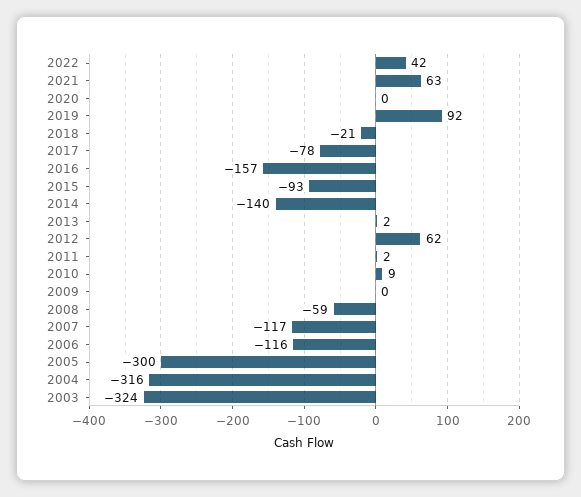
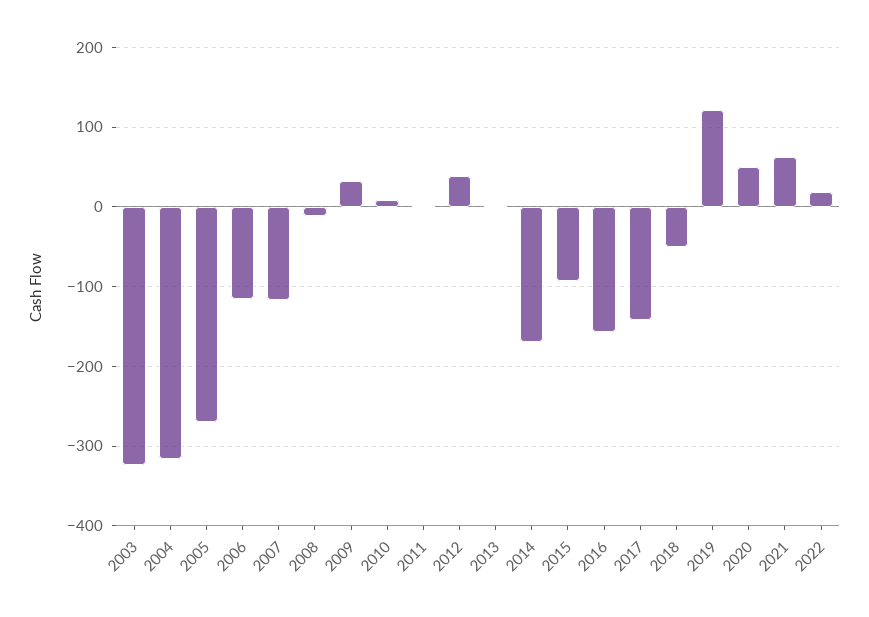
  {
-   "2022": 42,
+   "2022": 20,
    "2021": 63,
-   "2020": 0,
+   "2020": 50,
-   "2019": 92,
+   "2019": 120,
-   "2018": -21,
+   "2018": -50,
-   "2017": -78,
+   "2017": -140,
    "2016": -157,
    "2015": -93,
-   "2014": -140,
+   "2014": -170,
    "2013": 2,
-   "2012": 62,
+   "2012": 40,
    "2011": 2,
    "2010": 9,
-   "2009": 0,
+   "2009": 30,
-   "2008": -59,
+   "2008": -10,
    "2007": -117,
    "2006": -116,
-   "2005": -300,
+   "2005": -270,
    "2004": -316,
    "2003": -324
  }

